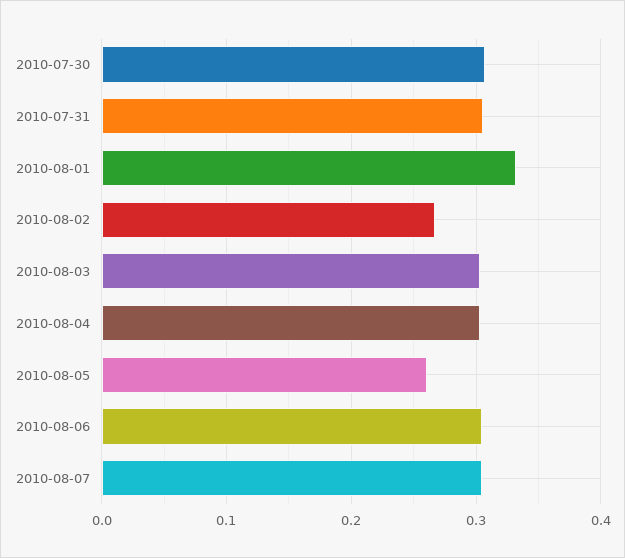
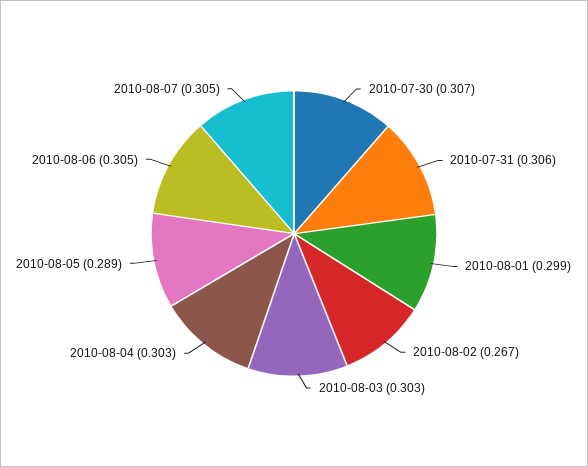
  {
    "2010-07-30": 0.307,
    "2010-07-31": 0.306,
-   "2010-08-01": 0.33,
+   "2010-08-01": 0.299,
    "2010-08-02": 0.267,
    "2010-08-03": 0.303,
    "2010-08-04": 0.303,
-   "2010-08-05": 0.26,
+   "2010-08-05": 0.289,
    "2010-08-06": 0.305,
    "2010-08-07": 0.305
  }

